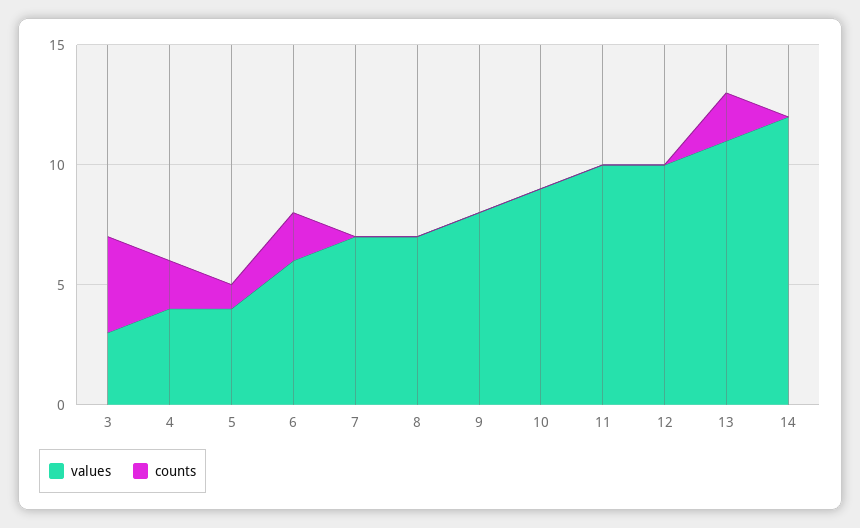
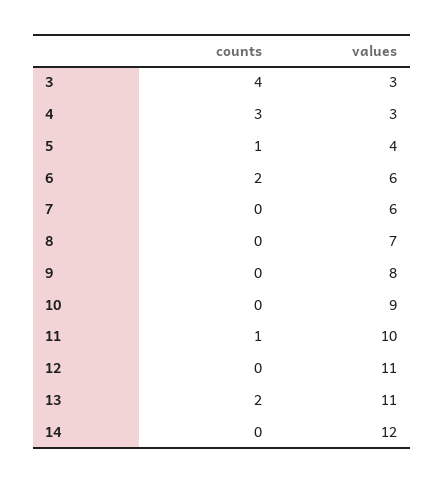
  {
    "values": {
      "3": 3,
-     "4": 4,
+     "4": 3,
      "5": 4,
      "6": 6,
-     "7": 7,
+     "7": 6,
      "8": 7,
      "9": 8,
      "10": 9,
      "11": 10,
-     "12": 10,
+     "12": 11,
      "13": 11,
      "14": 12
    },
    "counts": {
      "3": 4,
-     "4": 2,
+     "4": 3,
      "5": 1,
      "6": 2,
      "7": 0,
      "8": 0,
      "9": 0,
      "10": 0,
-     "11": 0,
+     "11": 1,
      "12": 0,
      "13": 2,
      "14": 0
    }
  }

